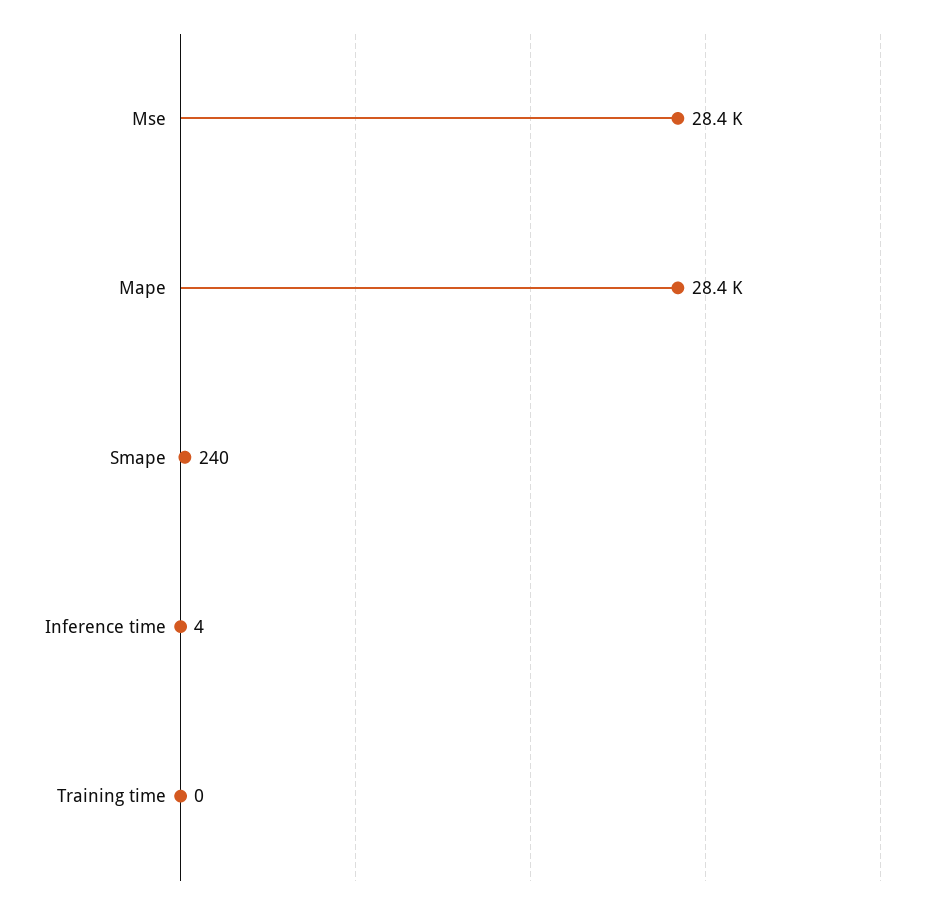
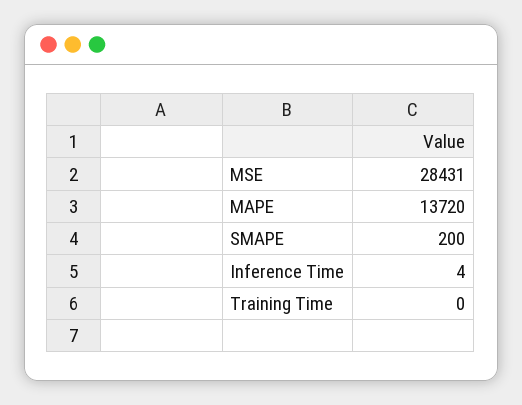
  {
    "Mse": 28431,
-   "Mape": 28400,
+   "Mape": 13720,
-   "Smape": 240,
+   "Smape": 200,
    "Inference time": 4,
    "Training time": 0
  }

